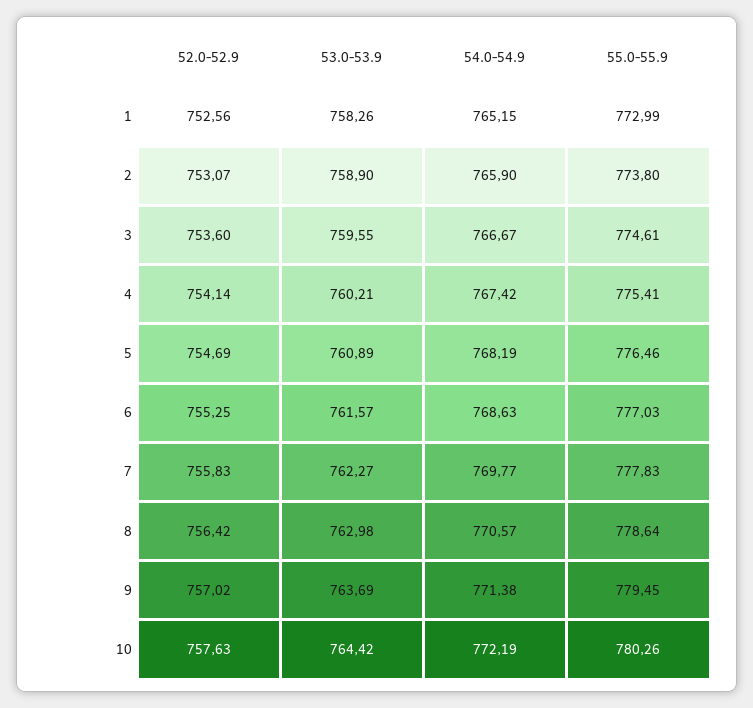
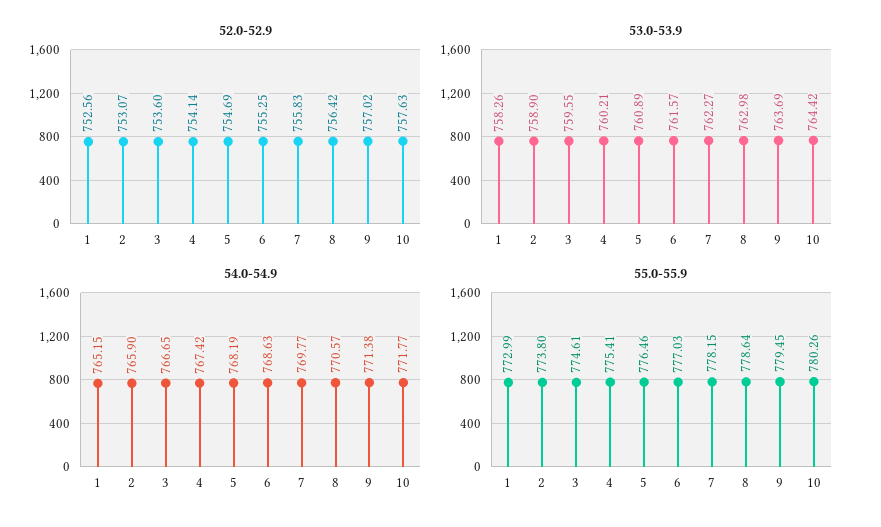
  {
    "52.0-52.9": {
      "1": 752.56,
      "2": 753.07,
      "3": 753.6,
      "4": 754.14,
      "5": 754.69,
      "6": 755.25,
      "7": 755.83,
      "8": 756.42,
      "9": 757.02,
      "10": 757.63
    },
    "53.0-53.9": {
      "1": 758.26,
      "2": 758.9,
      "3": 759.55,
      "4": 760.21,
      "5": 760.89,
      "6": 761.57,
      "7": 762.27,
      "8": 762.98,
      "9": 763.69,
      "10": 764.42
    },
    "54.0-54.9": {
      "1": 765.15,
      "2": 765.9,
-     "3": 766.67,
+     "3": 766.65,
      "4": 767.42,
      "5": 768.19,
      "6": 768.63,
      "7": 769.77,
      "8": 770.57,
      "9": 771.38,
-     "10": 772.19
+     "10": 771.77
    },
    "55.0-55.9": {
      "1": 772.99,
      "2": 773.8,
      "3": 774.61,
      "4": 775.41,
      "5": 776.46,
      "6": 777.03,
-     "7": 777.83,
+     "7": 778.15,
      "8": 778.64,
      "9": 779.45,
      "10": 780.26
    }
  }

